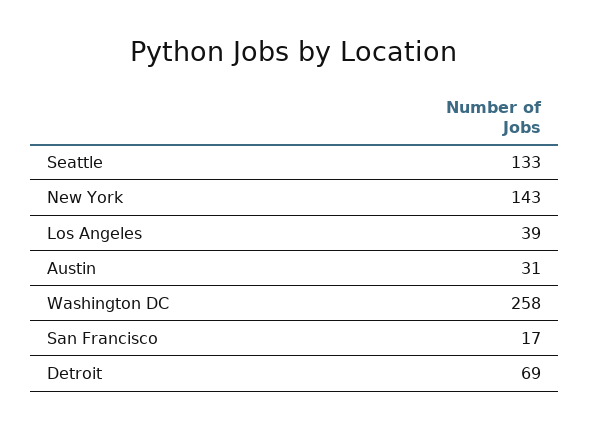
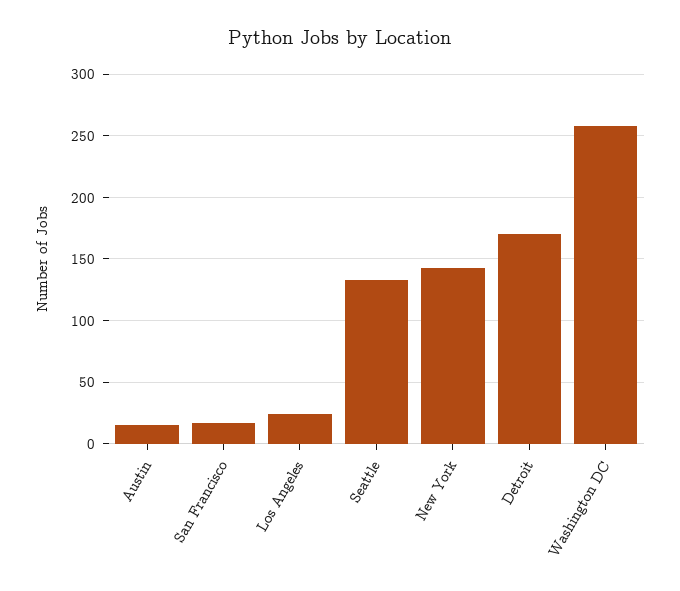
  {
    "Seattle": 133,
    "New York": 143,
-   "Los Angeles": 39,
+   "Los Angeles": 25,
-   "Austin": 31,
+   "Austin": 15,
    "Washington DC": 258,
    "San Francisco": 17,
-   "Detroit": 69
+   "Detroit": 170
  }

